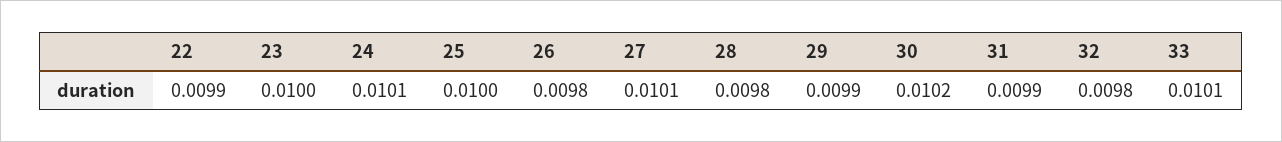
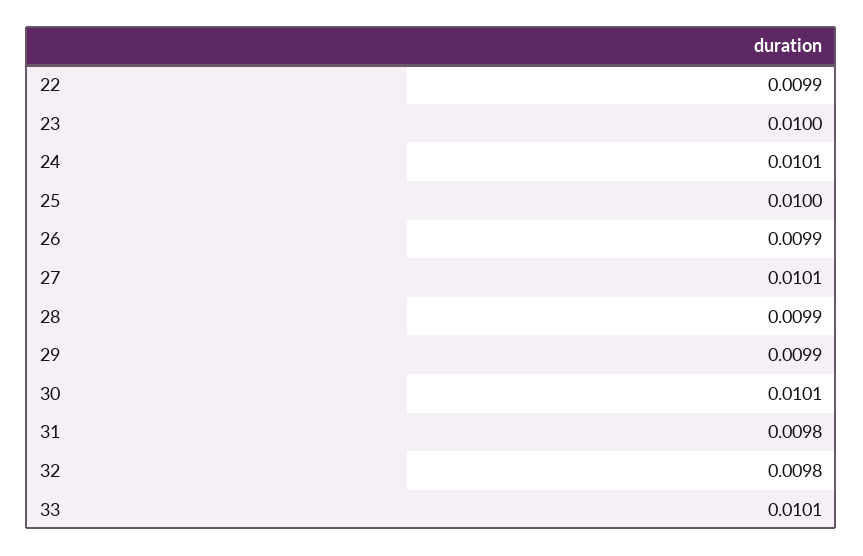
  {
    "22": 0.0099,
    "23": 0.01,
    "24": 0.0101,
    "25": 0.01,
-   "26": 0.0098,
+   "26": 0.0099,
    "27": 0.0101,
-   "28": 0.0098,
+   "28": 0.0099,
    "29": 0.0099,
-   "30": 0.0102,
+   "30": 0.0101,
-   "31": 0.0099,
+   "31": 0.0098,
    "32": 0.0098,
    "33": 0.0101
  }

